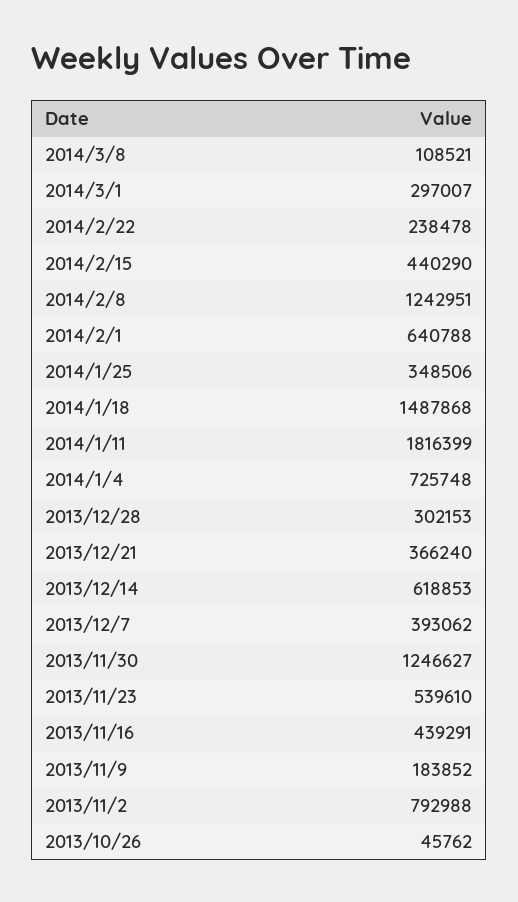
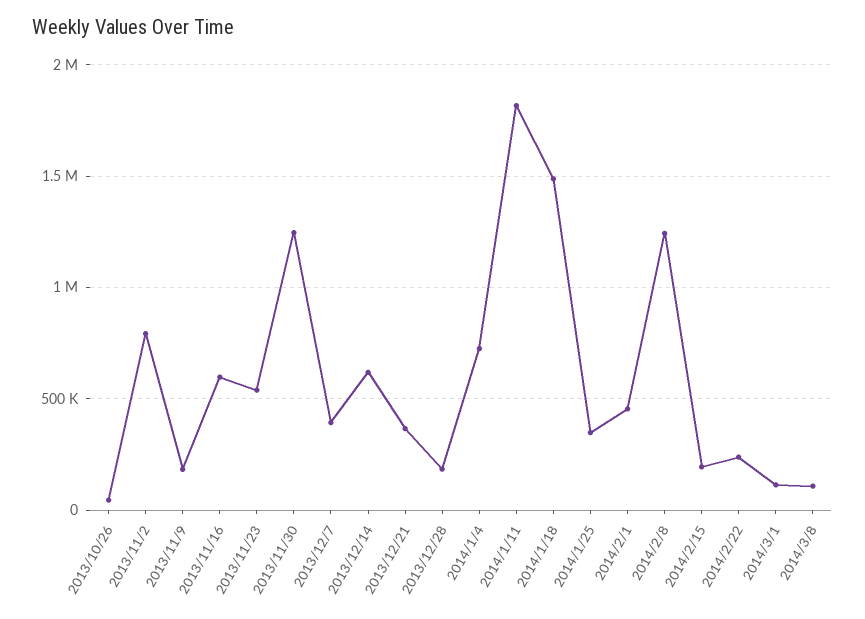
  {
    "2014/3/8": 108521,
-   "2014/3/1": 297007,
+   "2014/3/1": 100000,
    "2014/2/22": 238478,
-   "2014/2/15": 440290,
+   "2014/2/15": 200000,
    "2014/2/8": 1242951,
-   "2014/2/1": 640788,
+   "2014/2/1": 450000,
    "2014/1/25": 348506,
    "2014/1/18": 1487868,
    "2014/1/11": 1816399,
    "2014/1/4": 725748,
-   "2013/12/28": 302153,
+   "2013/12/28": 200000,
    "2013/12/21": 366240,
    "2013/12/14": 618853,
    "2013/12/7": 393062,
    "2013/11/30": 1246627,
    "2013/11/23": 539610,
-   "2013/11/16": 439291,
+   "2013/11/16": 600000,
    "2013/11/9": 183852,
    "2013/11/2": 792988,
    "2013/10/26": 45762
  }

